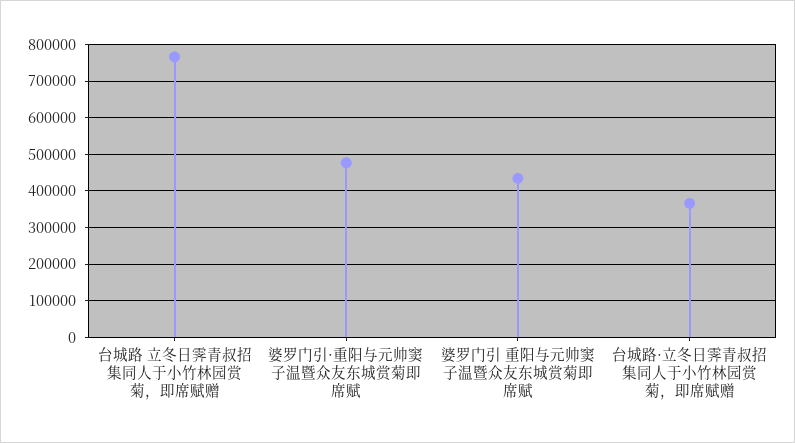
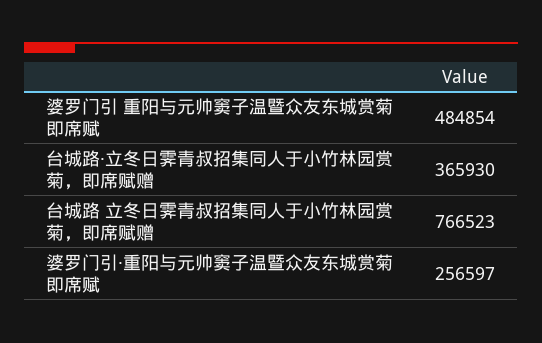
  {
    "台城路 立冬日霁青叔招集同人于小竹林园赏菊，即席赋赠": 766523,
-   "婆罗门引·重阳与元帅窦子温暨众友东城赏菊即席赋": 480000,
+   "婆罗门引·重阳与元帅窦子温暨众友东城赏菊即席赋": 256597,
-   "婆罗门引 重阳与元帅窦子温暨众友东城赏菊即席赋": 440000,
+   "婆罗门引 重阳与元帅窦子温暨众友东城赏菊即席赋": 484854,
    "台城路·立冬日霁青叔招集同人于小竹林园赏菊，即席赋赠": 365930
  }

